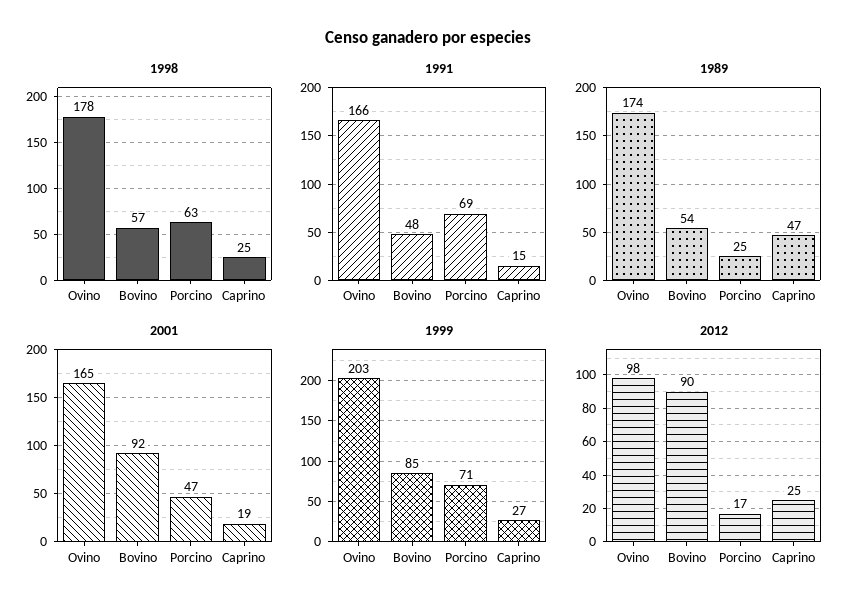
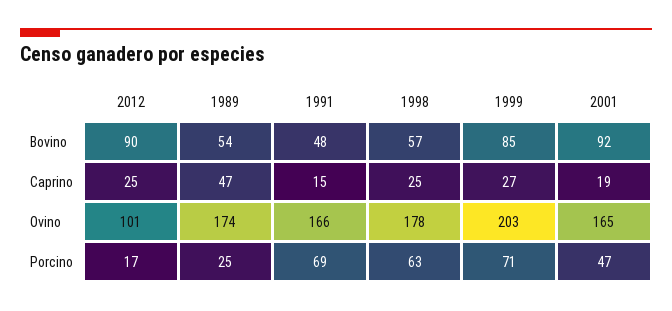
  {
    "1998": {
      "Ovino": 178,
      "Bovino": 57,
      "Porcino": 63,
      "Caprino": 25
    },
    "1991": {
      "Ovino": 166,
      "Bovino": 48,
      "Porcino": 69,
      "Caprino": 15
    },
    "1989": {
      "Ovino": 174,
      "Bovino": 54,
      "Porcino": 25,
      "Caprino": 47
    },
    "2001": {
      "Ovino": 165,
      "Bovino": 92,
      "Porcino": 47,
      "Caprino": 19
    },
    "1999": {
      "Ovino": 203,
      "Bovino": 85,
      "Porcino": 71,
      "Caprino": 27
    },
    "2012": {
-     "Ovino": 98,
+     "Ovino": 101,
      "Bovino": 90,
      "Porcino": 17,
      "Caprino": 25
    }
  }

